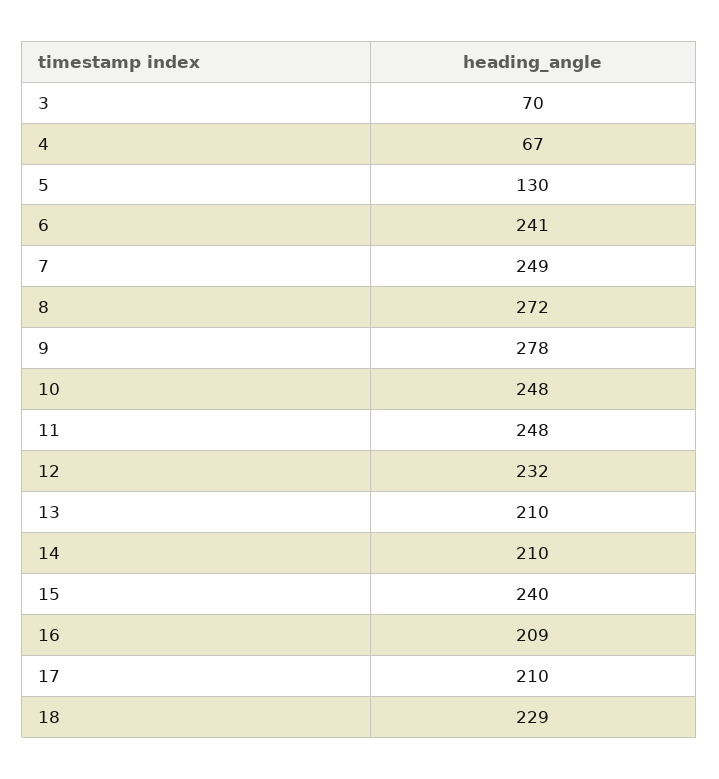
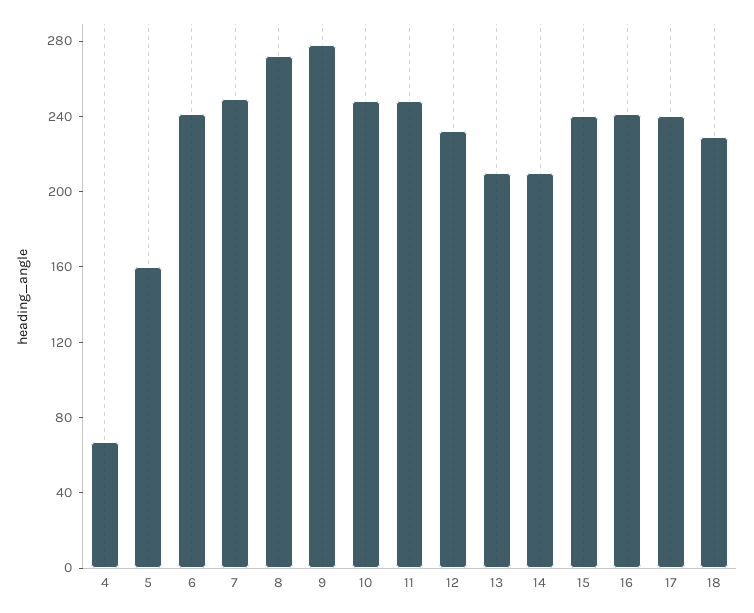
  {
-   "3": 70,
    "4": 67,
-   "5": 130,
+   "5": 160,
    "6": 241,
    "7": 249,
    "8": 272,
    "9": 278,
    "10": 248,
    "11": 248,
    "12": 232,
    "13": 210,
    "14": 210,
    "15": 240,
-   "16": 209,
+   "16": 240,
-   "17": 210,
+   "17": 240,
    "18": 229
  }

